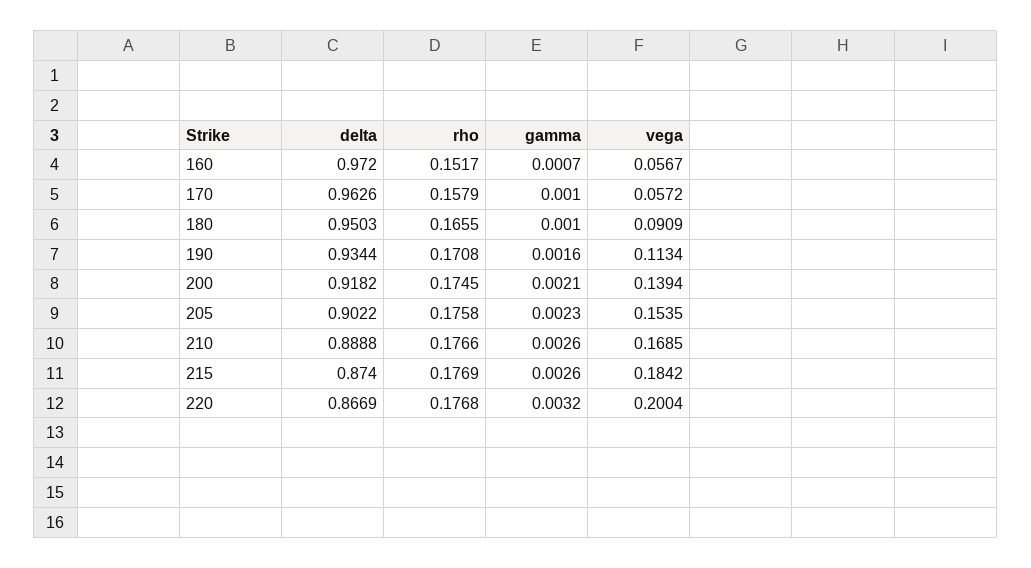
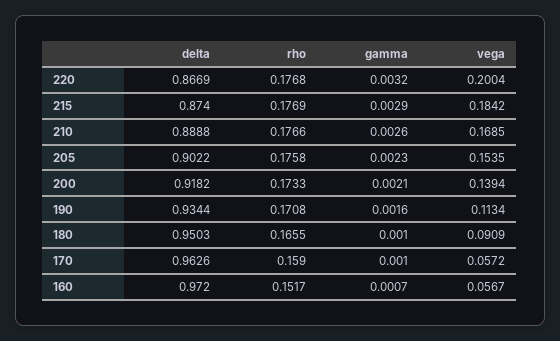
  {
    "delta": {
      "160": 0.972,
      "170": 0.9626,
      "180": 0.9503,
      "190": 0.9344,
      "200": 0.9182,
      "205": 0.9022,
      "210": 0.8888,
      "215": 0.874,
      "220": 0.8669
    },
    "rho": {
      "160": 0.1517,
-     "170": 0.1579,
+     "170": 0.159,
      "180": 0.1655,
      "190": 0.1708,
-     "200": 0.1745,
+     "200": 0.1733,
      "205": 0.1758,
      "210": 0.1766,
      "215": 0.1769,
      "220": 0.1768
    },
    "gamma": {
      "160": 0.0007,
      "170": 0.001,
      "180": 0.001,
      "190": 0.0016,
      "200": 0.0021,
      "205": 0.0023,
      "210": 0.0026,
-     "215": 0.0026,
+     "215": 0.0029,
      "220": 0.0032
    },
    "vega": {
      "160": 0.0567,
      "170": 0.0572,
      "180": 0.0909,
      "190": 0.1134,
      "200": 0.1394,
      "205": 0.1535,
      "210": 0.1685,
      "215": 0.1842,
      "220": 0.2004
    }
  }

